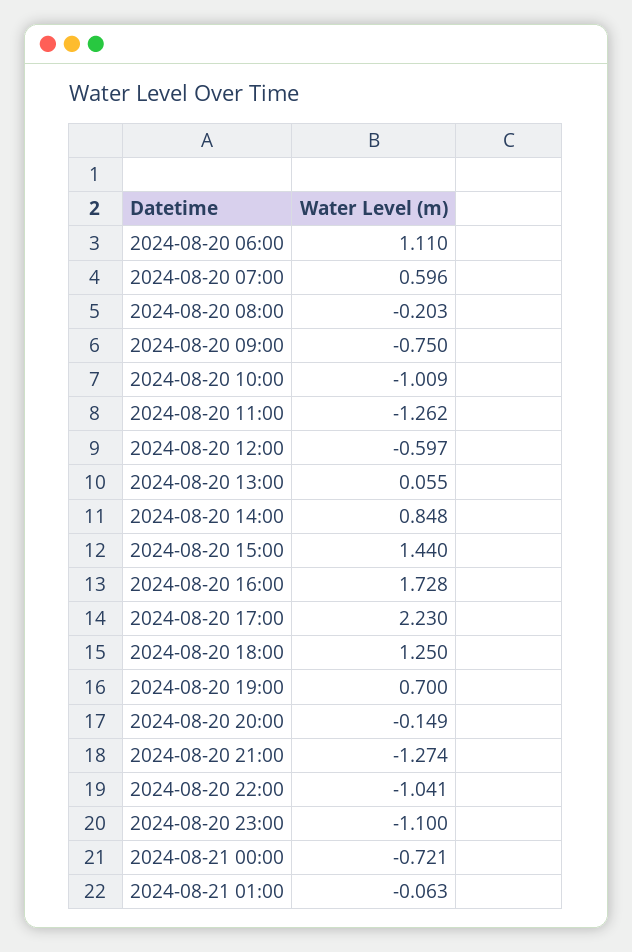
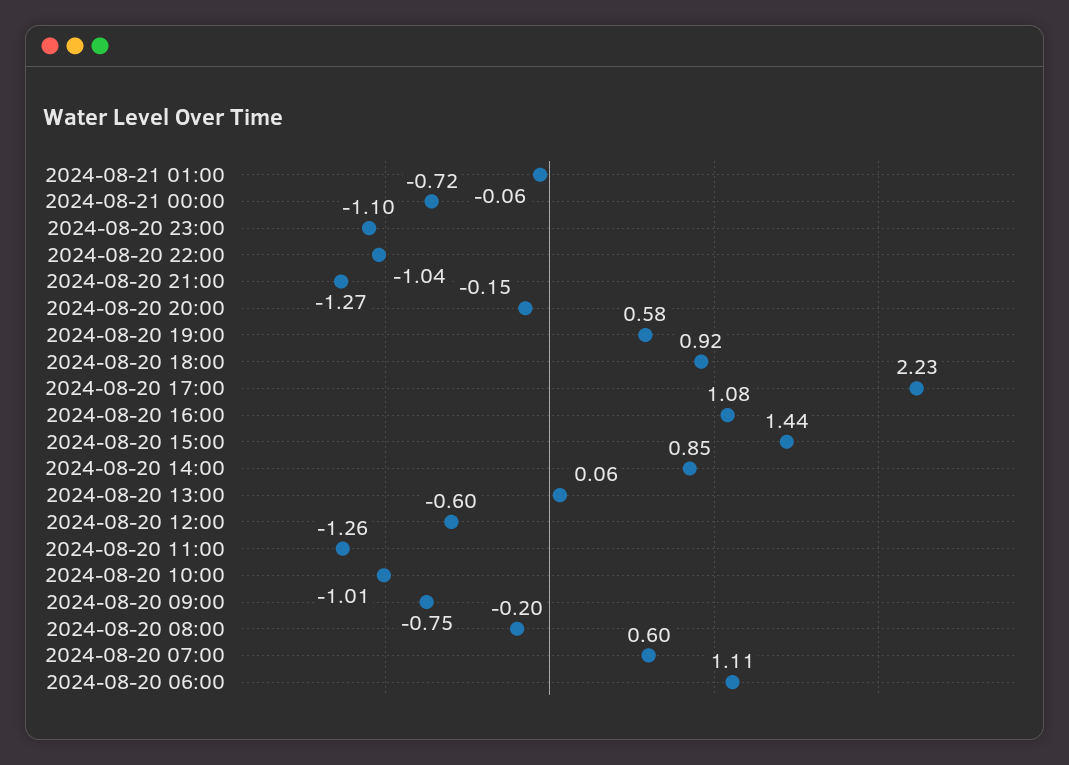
  {
    "2024-08-20 06:00": 1.11,
    "2024-08-20 07:00": 0.596,
    "2024-08-20 08:00": -0.203,
    "2024-08-20 09:00": -0.75,
    "2024-08-20 10:00": -1.009,
    "2024-08-20 11:00": -1.262,
    "2024-08-20 12:00": -0.597,
    "2024-08-20 13:00": 0.055,
    "2024-08-20 14:00": 0.848,
    "2024-08-20 15:00": 1.44,
-   "2024-08-20 16:00": 1.728,
+   "2024-08-20 16:00": 1.08,
    "2024-08-20 17:00": 2.23,
-   "2024-08-20 18:00": 1.25,
+   "2024-08-20 18:00": 0.92,
-   "2024-08-20 19:00": 0.7,
+   "2024-08-20 19:00": 0.58,
    "2024-08-20 20:00": -0.149,
    "2024-08-20 21:00": -1.274,
    "2024-08-20 22:00": -1.041,
    "2024-08-20 23:00": -1.1,
    "2024-08-21 00:00": -0.721,
    "2024-08-21 01:00": -0.063
  }

